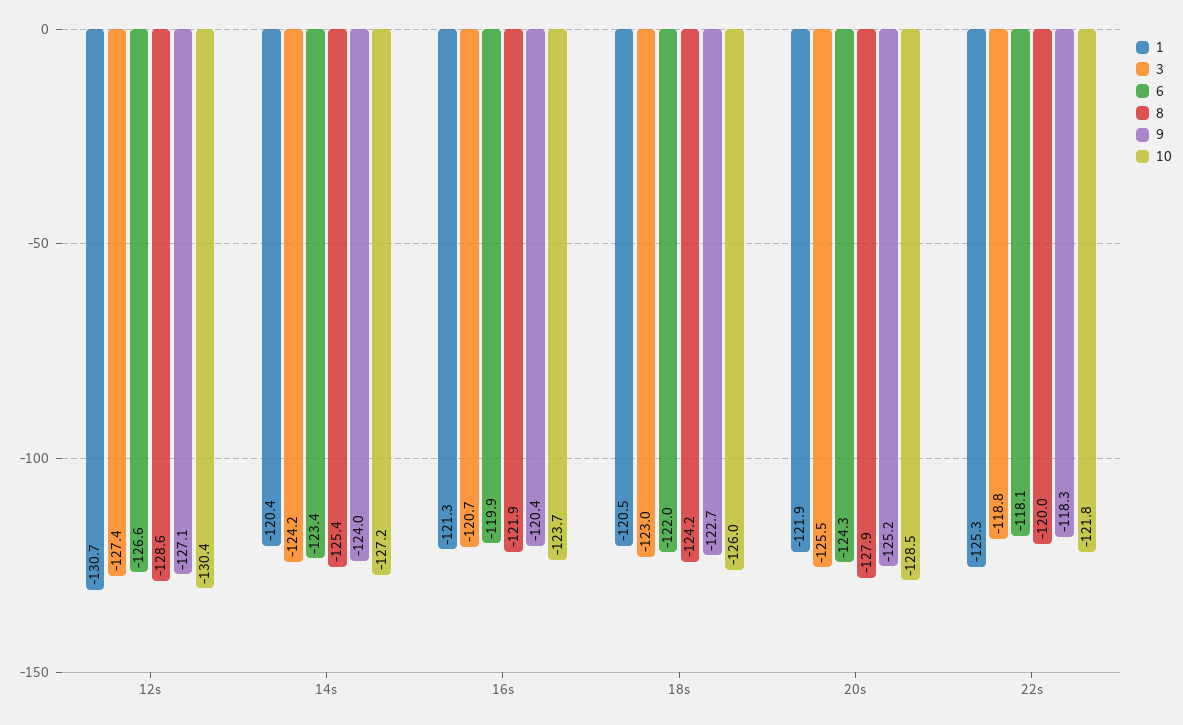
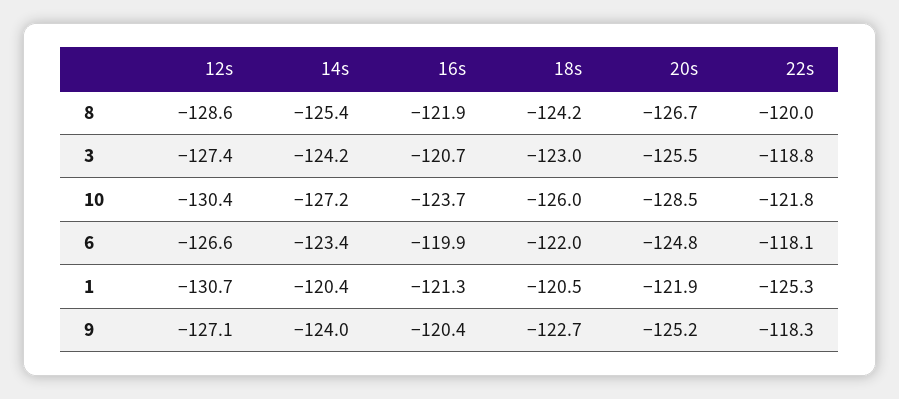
  {
    "1": {
      "12s": -130.7,
      "14s": -120.4,
      "16s": -121.3,
      "18s": -120.5,
      "20s": -121.9,
      "22s": -125.3
    },
    "3": {
      "12s": -127.4,
      "14s": -124.2,
      "16s": -120.7,
      "18s": -123,
      "20s": -125.5,
      "22s": -118.8
    },
    "6": {
      "12s": -126.6,
      "14s": -123.4,
      "16s": -119.9,
      "18s": -122,
-     "20s": -124.3,
+     "20s": -124.8,
      "22s": -118.1
    },
    "8": {
      "12s": -128.6,
      "14s": -125.4,
      "16s": -121.9,
      "18s": -124.2,
-     "20s": -127.9,
+     "20s": -126.7,
      "22s": -120
    },
    "9": {
      "12s": -127.1,
      "14s": -124,
      "16s": -120.4,
      "18s": -122.7,
      "20s": -125.2,
      "22s": -118.3
    },
    "10": {
      "12s": -130.4,
      "14s": -127.2,
      "16s": -123.7,
      "18s": -126,
      "20s": -128.5,
      "22s": -121.8
    }
  }

